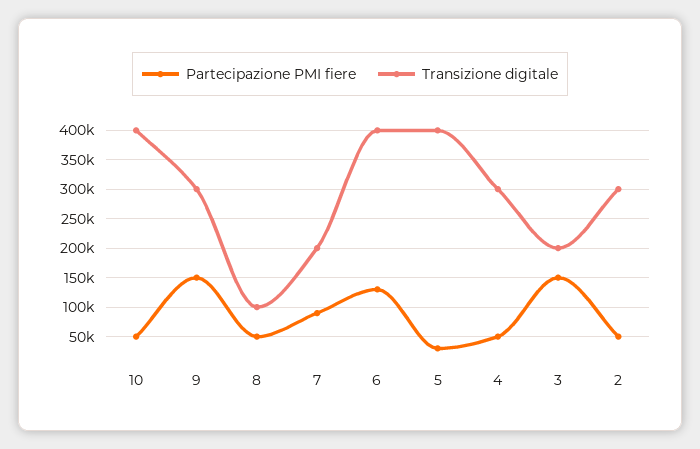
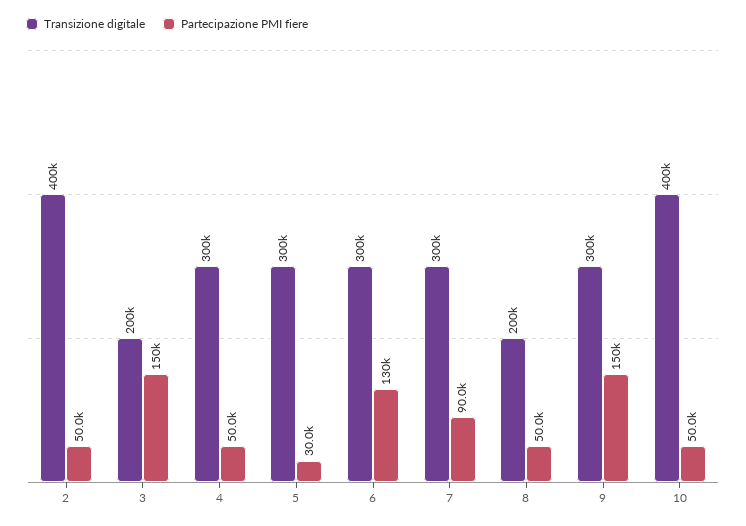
  {
    "Partecipazione PMI fiere": {
      "10": 50000,
      "9": 150000,
      "8": 50000,
      "7": 90000,
      "6": 130000,
      "5": 30000,
      "4": 50000,
      "3": 150000,
      "2": 50000
    },
    "Transizione digitale": {
      "10": 400000,
      "9": 300000,
-     "8": 100000,
+     "8": 200000,
-     "7": 200000,
+     "7": 300000,
-     "6": 400000,
+     "6": 300000,
-     "5": 400000,
+     "5": 300000,
      "4": 300000,
      "3": 200000,
-     "2": 300000
+     "2": 400000
    }
  }

